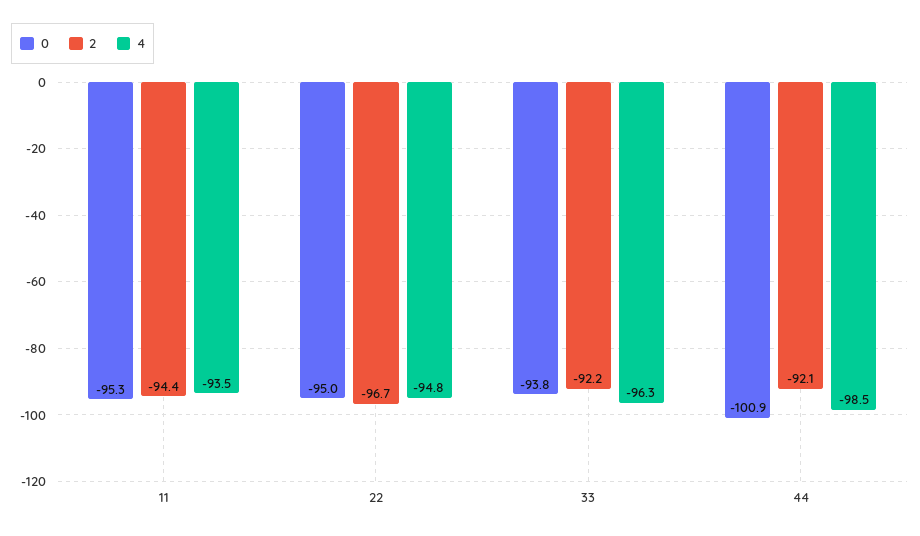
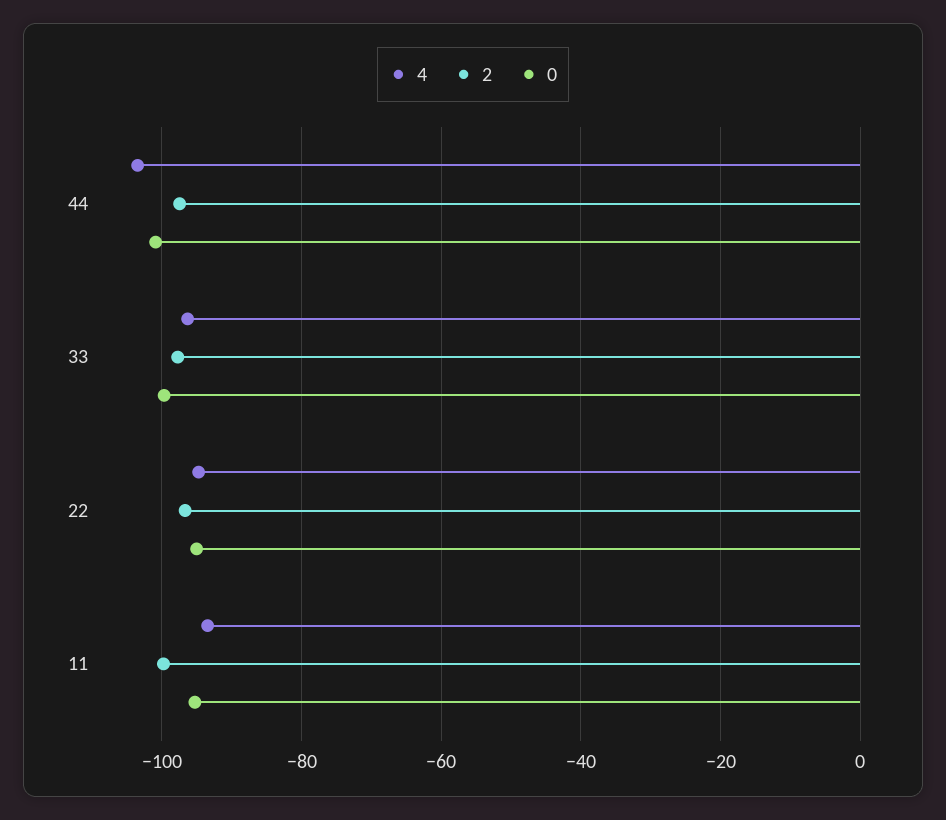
  {
    "0": {
      "11": -95.3,
      "22": -95,
-     "33": -93.8,
+     "33": -100,
      "44": -100.9
    },
    "2": {
-     "11": -94.4,
+     "11": -100,
      "22": -96.7,
-     "33": -92.2,
+     "33": -98,
-     "44": -92.1
+     "44": -98
    },
    "4": {
      "11": -93.5,
      "22": -94.8,
      "33": -96.3,
-     "44": -98.5
+     "44": -104
    }
  }

